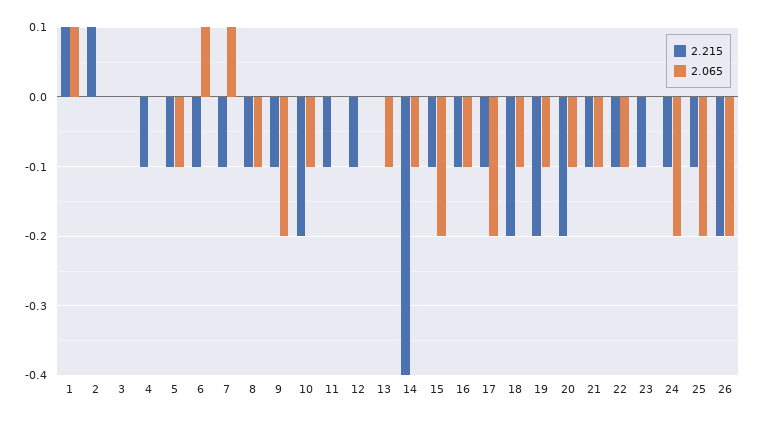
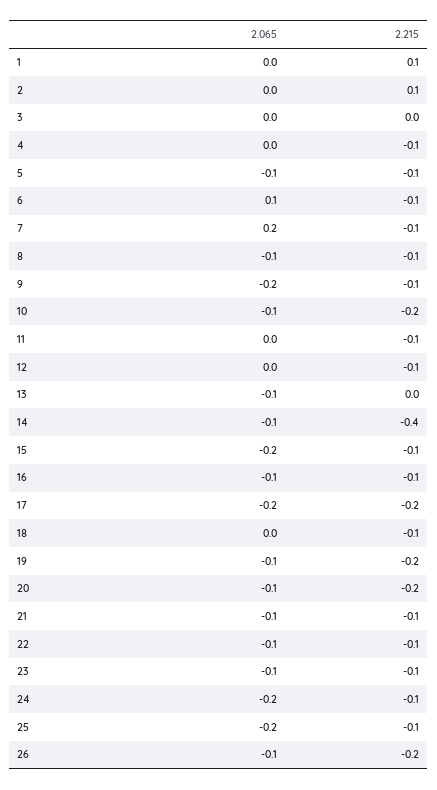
  {
    "2.215": {
      "1": 0.1,
      "2": 0.1,
      "3": 0,
      "4": -0.1,
      "5": -0.1,
      "6": -0.1,
      "7": -0.1,
      "8": -0.1,
      "9": -0.1,
      "10": -0.2,
      "11": -0.1,
      "12": -0.1,
      "13": 0,
      "14": -0.4,
      "15": -0.1,
      "16": -0.1,
-     "17": -0.1,
+     "17": -0.2,
-     "18": -0.2,
+     "18": -0.1,
      "19": -0.2,
      "20": -0.2,
      "21": -0.1,
      "22": -0.1,
      "23": -0.1,
      "24": -0.1,
      "25": -0.1,
      "26": -0.2
    },
    "2.065": {
-     "1": 0.1,
+     "1": 0,
      "2": 0,
      "3": 0,
      "4": 0,
      "5": -0.1,
      "6": 0.1,
-     "7": 0.1,
+     "7": 0.2,
      "8": -0.1,
      "9": -0.2,
      "10": -0.1,
      "11": 0,
      "12": 0,
      "13": -0.1,
      "14": -0.1,
      "15": -0.2,
      "16": -0.1,
      "17": -0.2,
-     "18": -0.1,
+     "18": 0,
      "19": -0.1,
      "20": -0.1,
      "21": -0.1,
      "22": -0.1,
-     "23": 0,
+     "23": -0.1,
      "24": -0.2,
      "25": -0.2,
-     "26": -0.2
+     "26": -0.1
    }
  }

